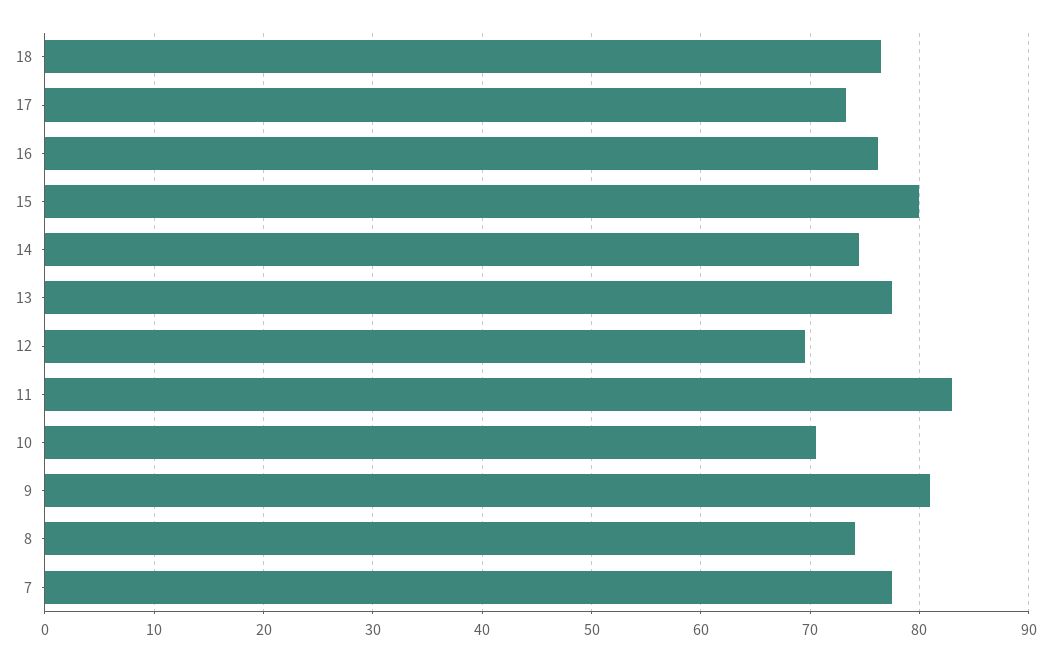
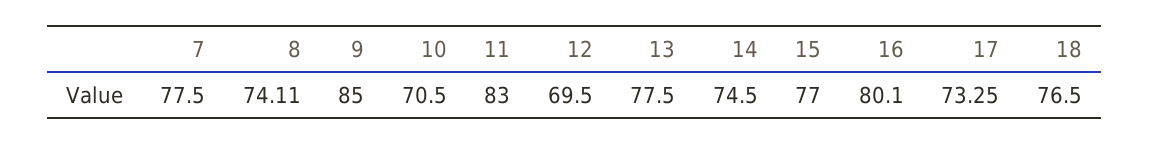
  {
    "18": 76.5,
    "17": 73.25,
-   "16": 76,
+   "16": 80.1,
-   "15": 80,
+   "15": 77,
    "14": 74.5,
    "13": 77.5,
    "12": 69.5,
    "11": 83,
    "10": 70.5,
-   "9": 81,
+   "9": 85,
    "8": 74.11,
    "7": 77.5
  }

